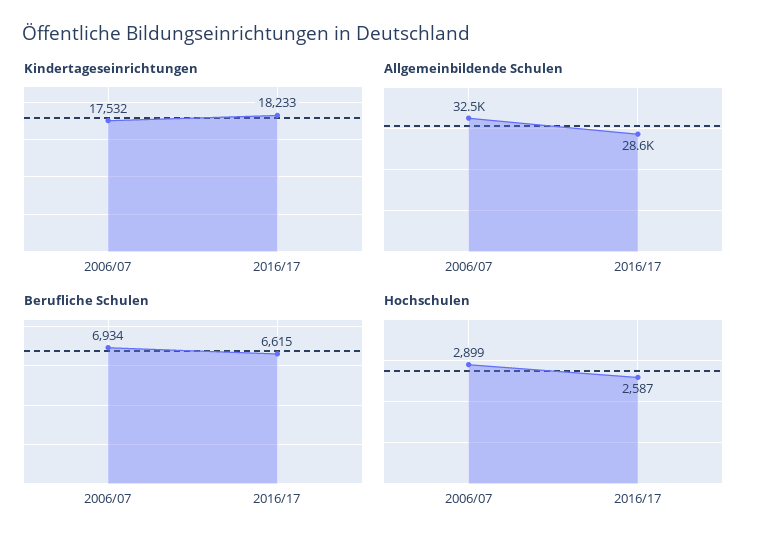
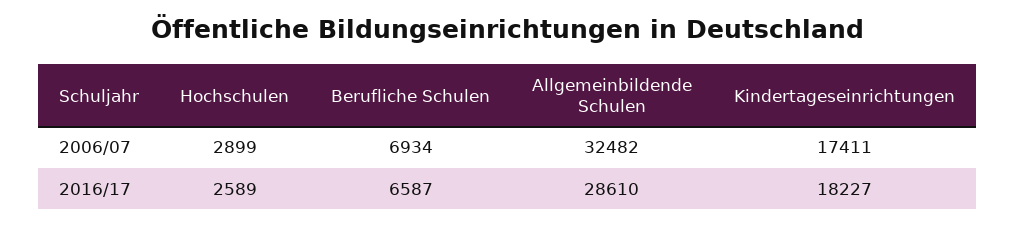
  {
    "Kindertageseinrichtungen": {
-     "2006/07": 17532,
+     "2006/07": 17411,
-     "2016/17": 18233
+     "2016/17": 18227
    },
    "Allgemeinbildende Schulen": {
      "2006/07": 32482,
      "2016/17": 28610
    },
    "Berufliche Schulen": {
      "2006/07": 6934,
-     "2016/17": 6615
+     "2016/17": 6587
    },
    "Hochschulen": {
      "2006/07": 2899,
-     "2016/17": 2587
+     "2016/17": 2589
    }
  }

